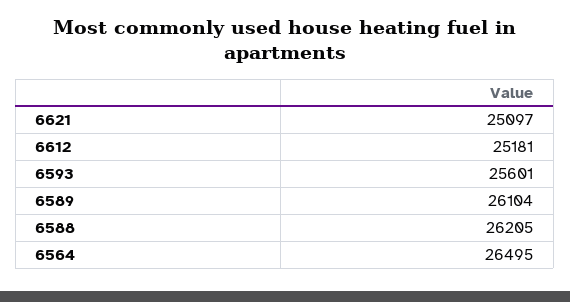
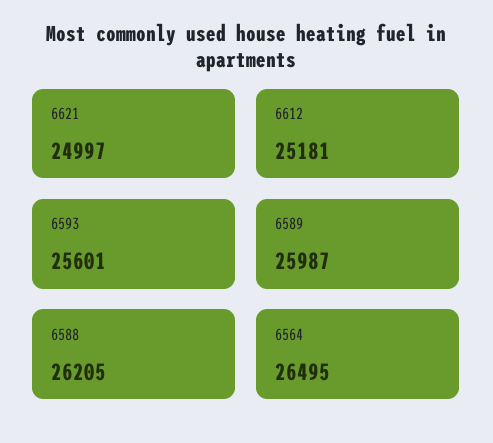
  {
-   "6621": 25097,
+   "6621": 24997,
    "6612": 25181,
    "6593": 25601,
-   "6589": 26104,
+   "6589": 25987,
    "6588": 26205,
    "6564": 26495
  }

